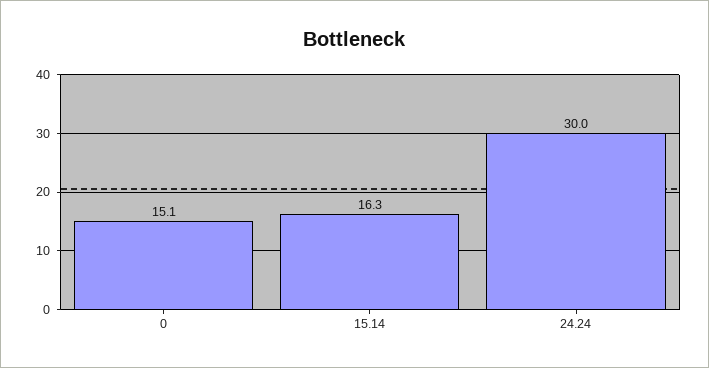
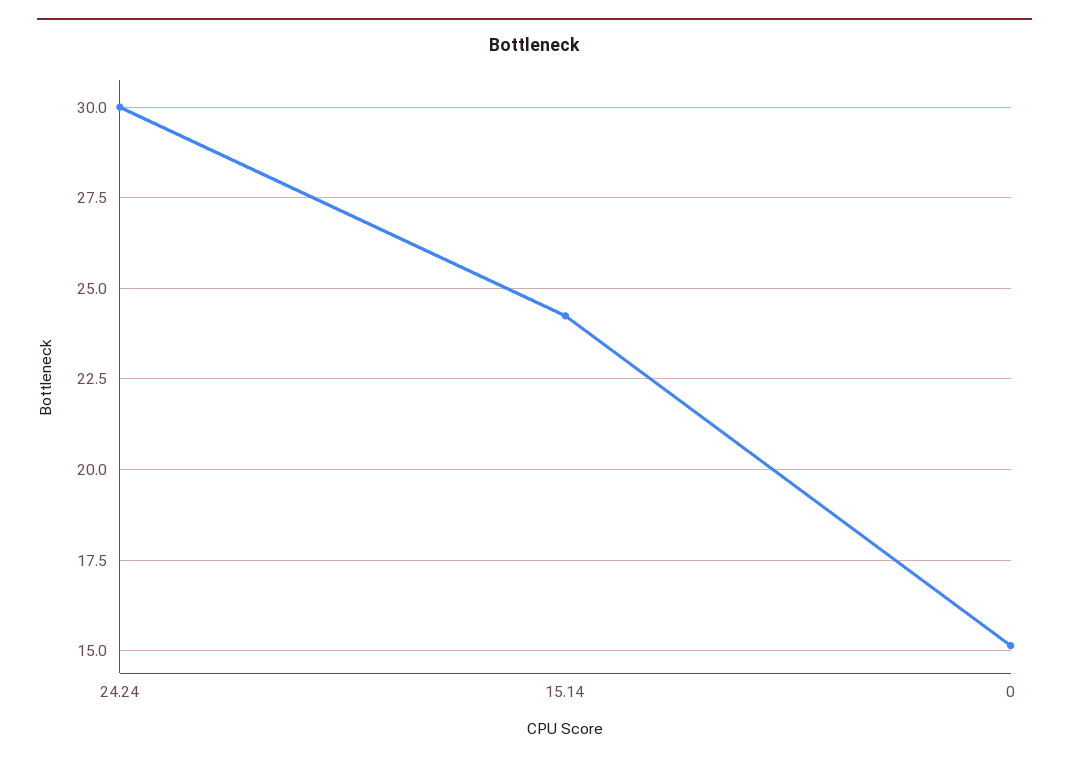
  {
    "0": 15.1,
-   "15.14": 16.3,
+   "15.14": 24.25,
    "24.24": 30
  }

